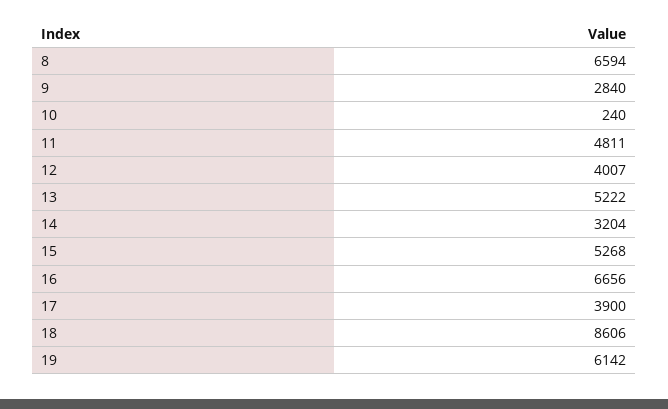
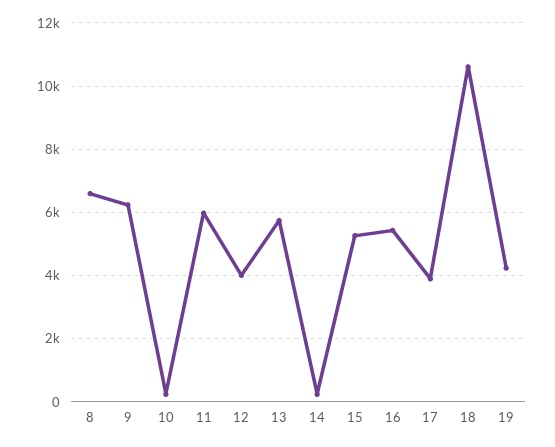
  {
    "8": 6594,
-   "9": 2840,
+   "9": 6200,
    "10": 240,
-   "11": 4811,
+   "11": 6000,
    "12": 4007,
-   "13": 5222,
+   "13": 5800,
-   "14": 3204,
+   "14": 200,
    "15": 5268,
-   "16": 6656,
+   "16": 5400,
    "17": 3900,
-   "18": 8606,
+   "18": 10600,
-   "19": 6142
+   "19": 4200
  }

